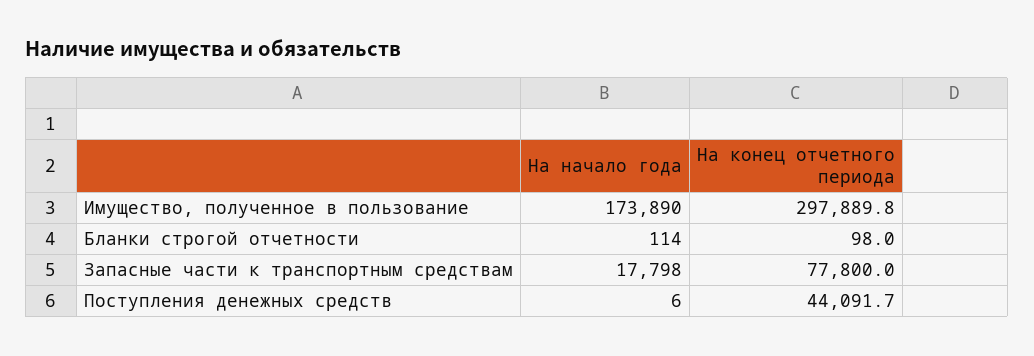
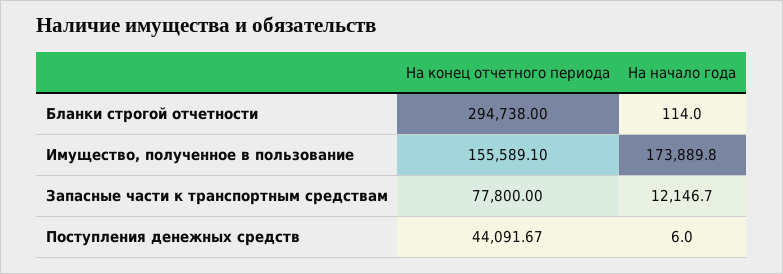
  {
    "На начало года": {
      "Имущество, полученное в пользование": 173889.8,
      "Бланки строгой отчетности": 114,
-     "Запасные части к транспортным средствам": 17798,
+     "Запасные части к транспортным средствам": 12146.7,
      "Поступления денежных средств": 6
    },
    "На конец отчетного периода": {
-     "Имущество, полученное в пользование": 297889.8,
+     "Имущество, полученное в пользование": 155589.1,
-     "Бланки строгой отчетности": 98,
+     "Бланки строгой отчетности": 294738,
      "Запасные части к транспортным средствам": 77800,
      "Поступления денежных средств": 44091.67
    }
  }

